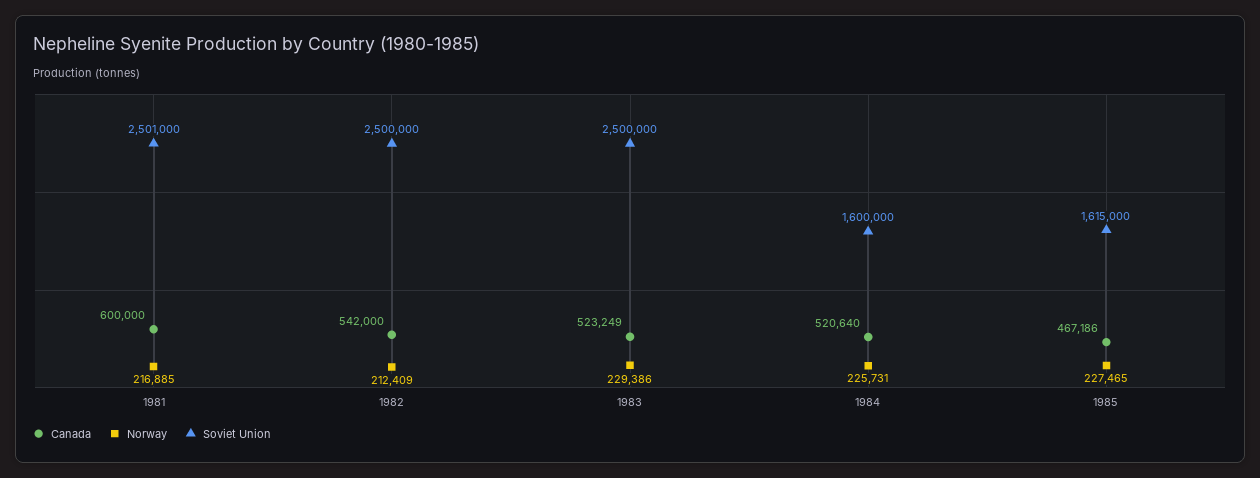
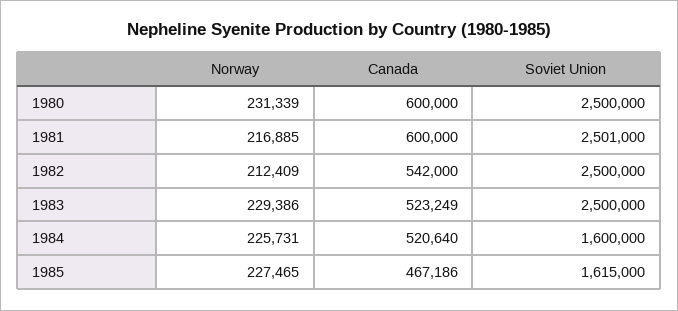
  {
    "Canada": {
      "1981": 600000,
      "1982": 542000,
      "1983": 523249,
      "1984": 520640,
-     "1985": 467186
+     "1985": 467186,
+     "1980": 600000
    },
    "Norway": {
      "1981": 216885,
      "1982": 212409,
      "1983": 229386,
      "1984": 225731,
-     "1985": 227465
+     "1985": 227465,
+     "1980": 231339
    },
    "Soviet Union": {
      "1981": 2501000,
      "1982": 2500000,
      "1983": 2500000,
      "1984": 1600000,
-     "1985": 1615000
+     "1985": 1615000,
+     "1980": 2500000
    }
  }

